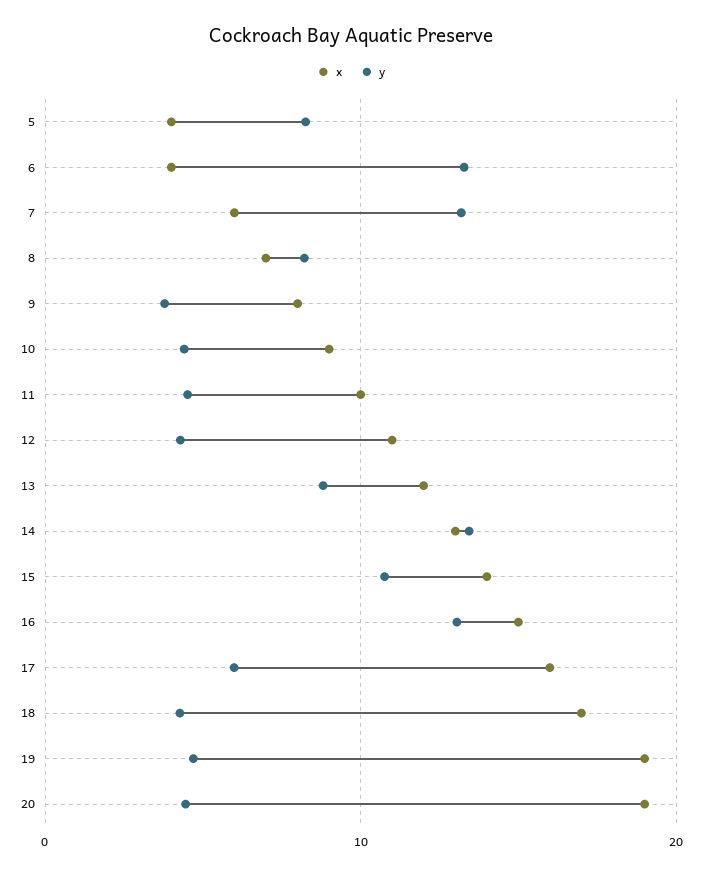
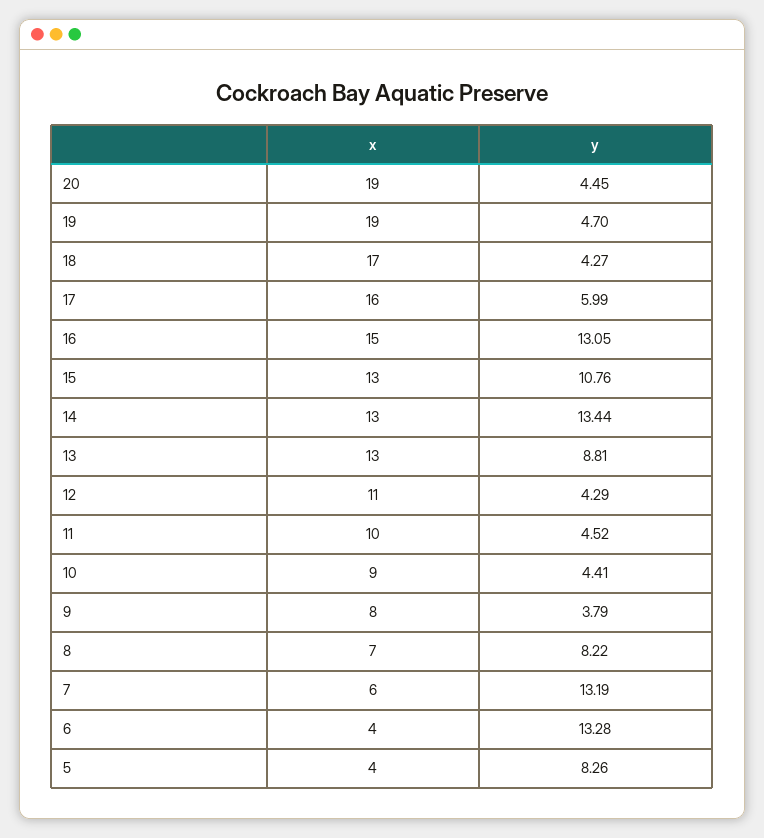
  {
    "x": {
      "5": 4,
      "6": 4,
      "7": 6,
      "8": 7,
      "9": 8,
      "10": 9,
      "11": 10,
      "12": 11,
-     "13": 12,
+     "13": 13,
      "14": 13,
-     "15": 14,
+     "15": 13,
      "16": 15,
      "17": 16,
      "18": 17,
      "19": 19,
      "20": 19
    },
    "y": {
      "5": 8.26,
      "6": 13.28,
      "7": 13.19,
      "8": 8.22,
      "9": 3.79,
      "10": 4.41,
      "11": 4.52,
      "12": 4.29,
      "13": 8.81,
      "14": 13.44,
      "15": 10.76,
      "16": 13.05,
      "17": 5.99,
      "18": 4.27,
      "19": 4.7,
      "20": 4.45
    }
  }

